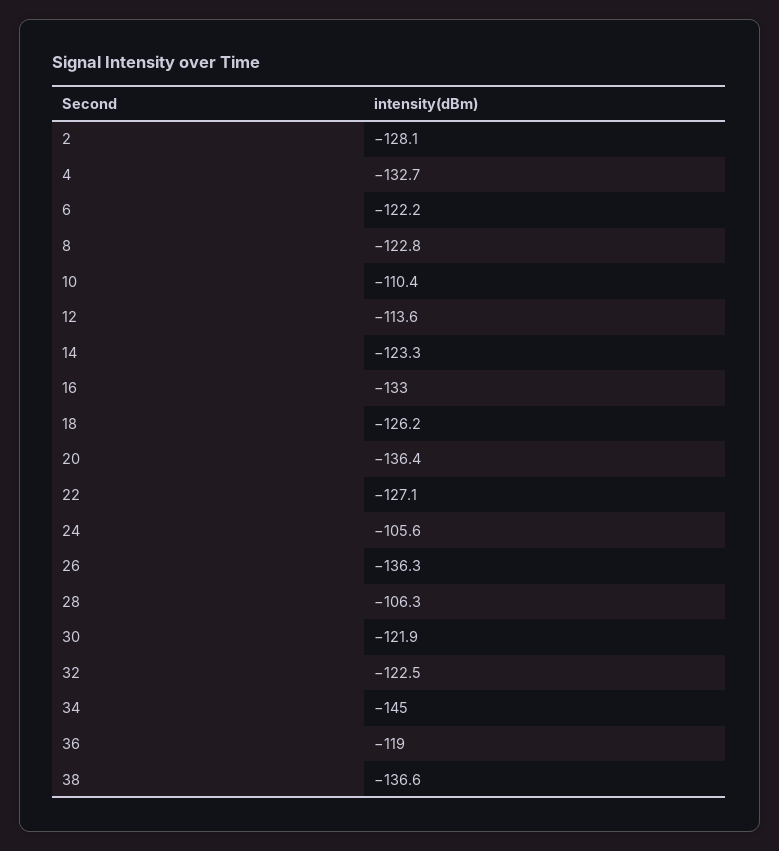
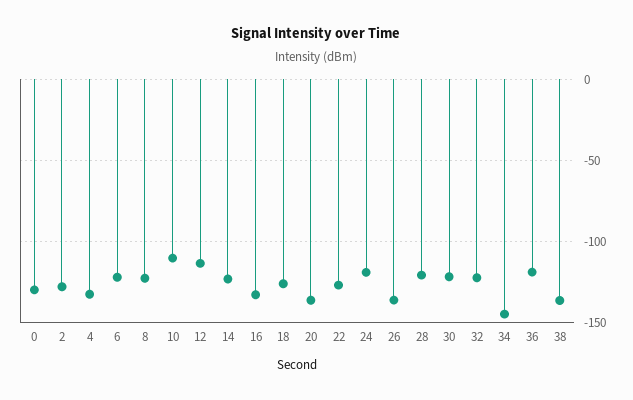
  {
    "2": -128.1,
    "4": -132.7,
    "6": -122.2,
    "8": -122.8,
    "10": -110.4,
    "12": -113.6,
    "14": -123.3,
    "16": -133,
    "18": -126.2,
    "20": -136.4,
    "22": -127.1,
-   "24": -105.6,
+   "24": -120,
    "26": -136.3,
-   "28": -106.3,
+   "28": -120,
    "30": -121.9,
    "32": -122.5,
    "34": -145,
    "36": -119,
-   "38": -136.6
+   "38": -136.6,
+   "0": -130
  }

